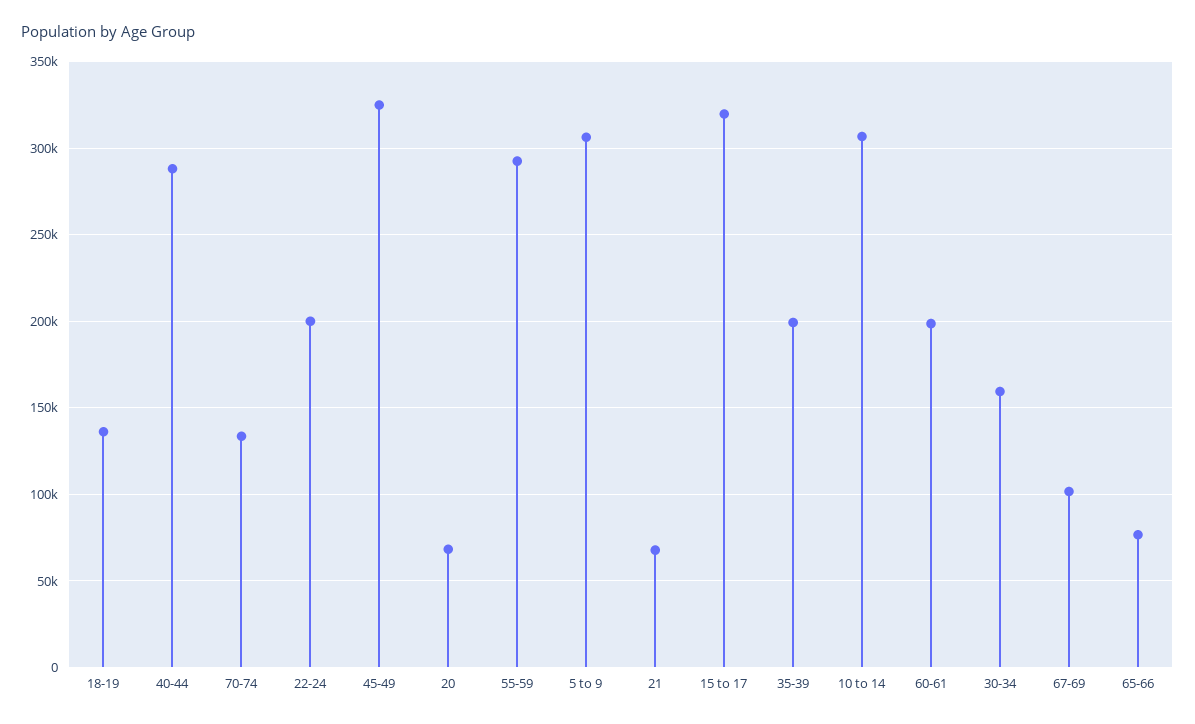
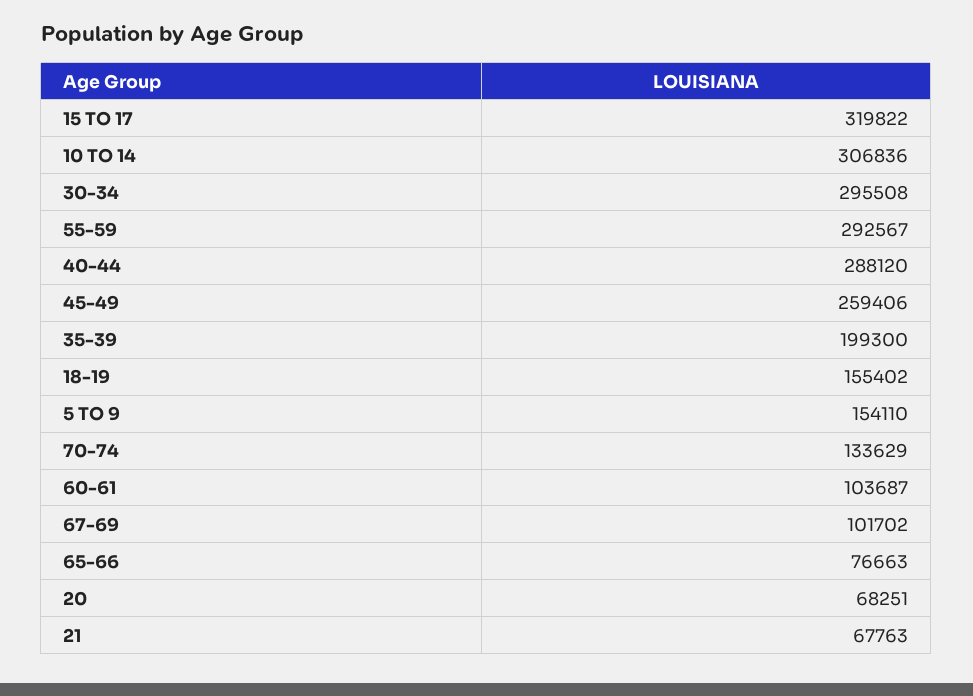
  {
-   "18-19": 135000,
+   "18-19": 155402,
    "40-44": 288120,
    "70-74": 133629,
-   "22-24": 200000,
-   "45-49": 325000,
+   "45-49": 259406,
    "20": 68251,
    "55-59": 292567,
-   "5 to 9": 305000,
+   "5 to 9": 154110,
    "21": 67763,
    "15 to 17": 319822,
    "35-39": 199300,
    "10 to 14": 306836,
-   "60-61": 200000,
+   "60-61": 103687,
-   "30-34": 160000,
+   "30-34": 295508,
    "67-69": 101702,
    "65-66": 76663
  }

